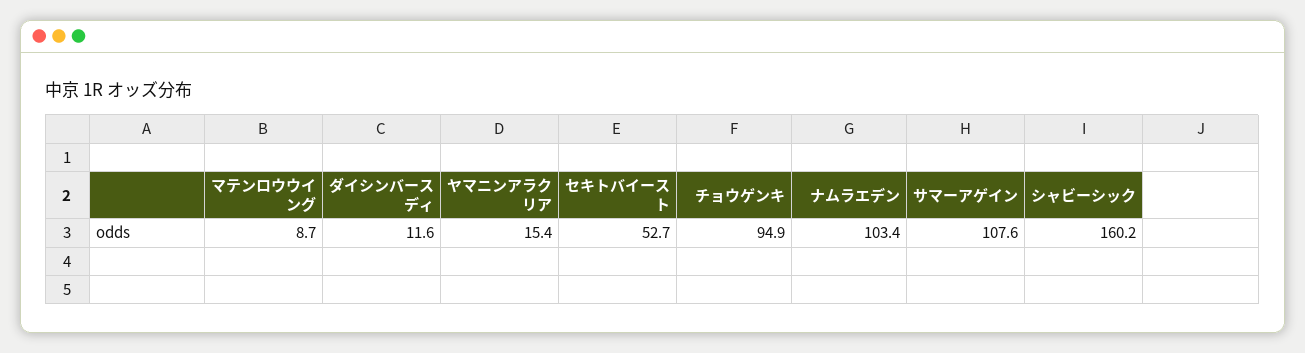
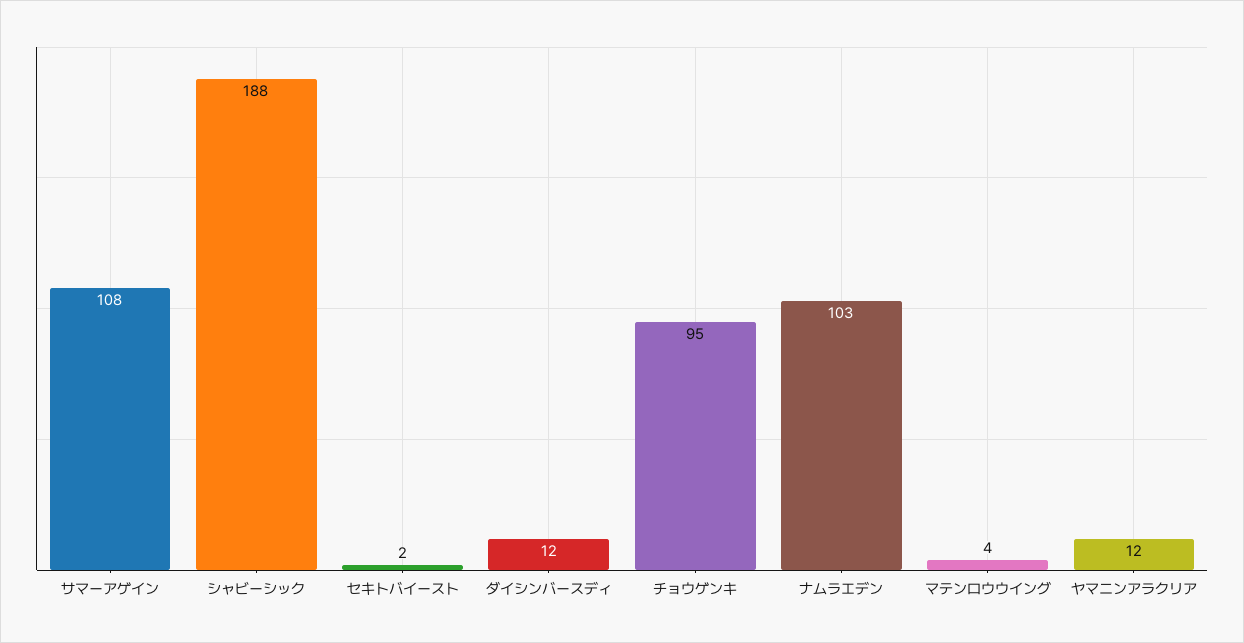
  {
-   "マテンロウウイング": 8.7,
+   "マテンロウウイング": 4,
    "ダイシンバースディ": 11.6,
-   "ヤマニンアラクリア": 15.4,
+   "ヤマニンアラクリア": 12,
-   "セキトバイースト": 52.7,
+   "セキトバイースト": 2,
    "チョウゲンキ": 94.9,
    "ナムラエデン": 103.4,
    "サマーアゲイン": 107.6,
-   "シャビーシック": 160.2
+   "シャビーシック": 188
  }

